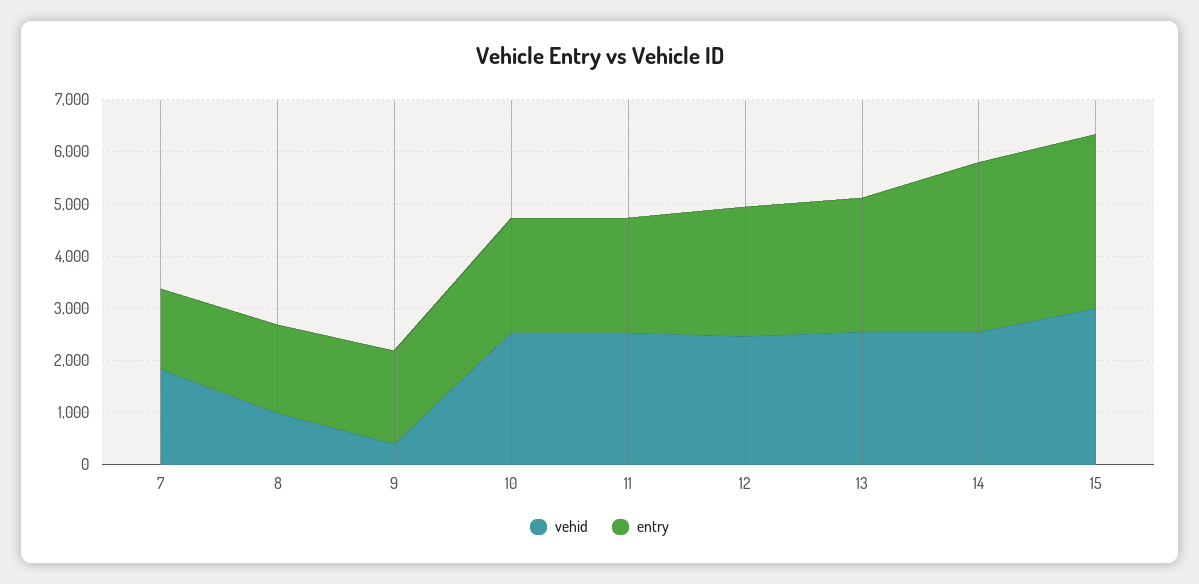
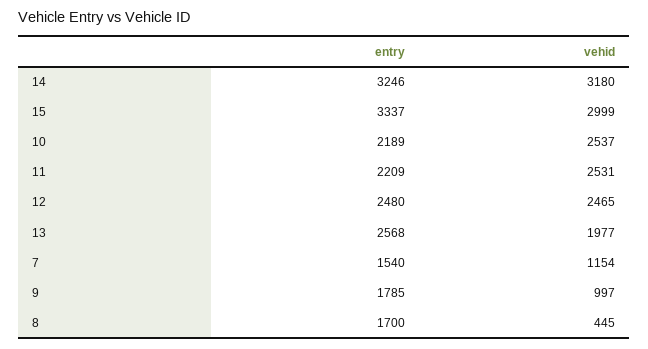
  {
    "vehid": {
-     "7": 1800,
+     "7": 1154,
-     "8": 1000,
+     "8": 445,
-     "9": 400,
+     "9": 997,
      "10": 2537,
      "11": 2531,
      "12": 2465,
-     "13": 2600,
+     "13": 1977,
-     "14": 2600,
+     "14": 3180,
      "15": 2999
    },
    "entry": {
      "7": 1540,
      "8": 1700,
      "9": 1785,
      "10": 2189,
      "11": 2209,
      "12": 2480,
      "13": 2568,
      "14": 3246,
      "15": 3337
    }
  }

